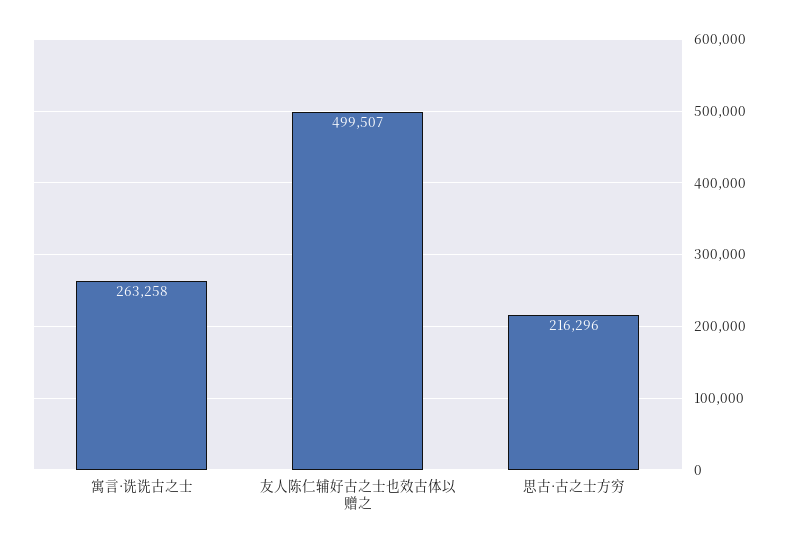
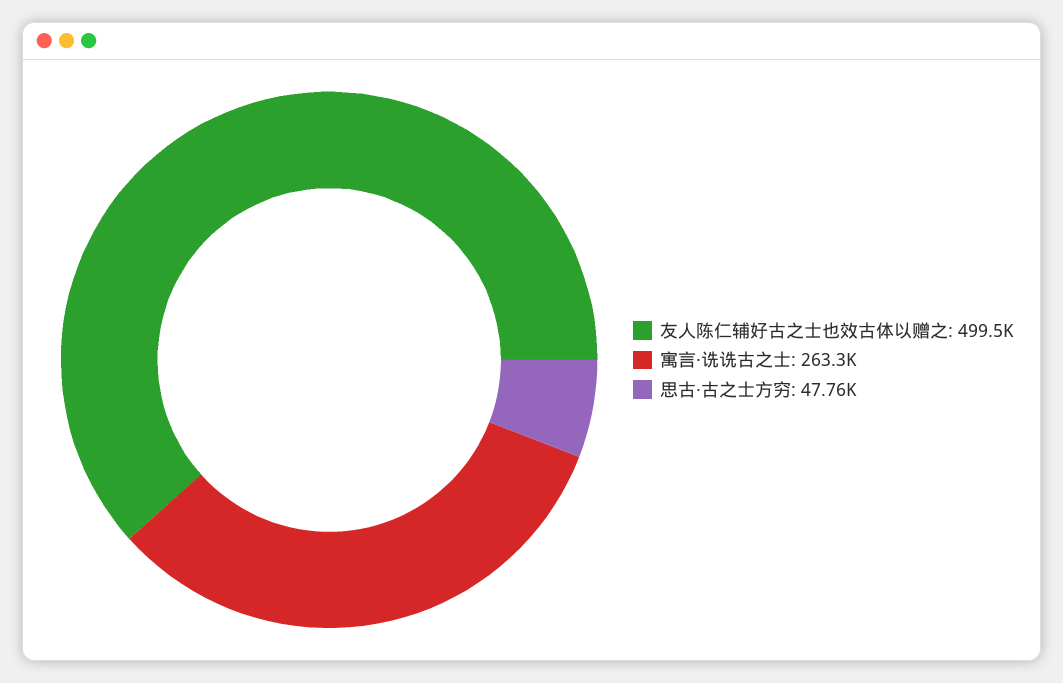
  {
    "寓言·诜诜古之士": 263258,
    "友人陈仁辅好古之士也效古体以赠之": 499507,
-   "思古·古之士方穷": 216296
+   "思古·古之士方穷": 47760
  }

